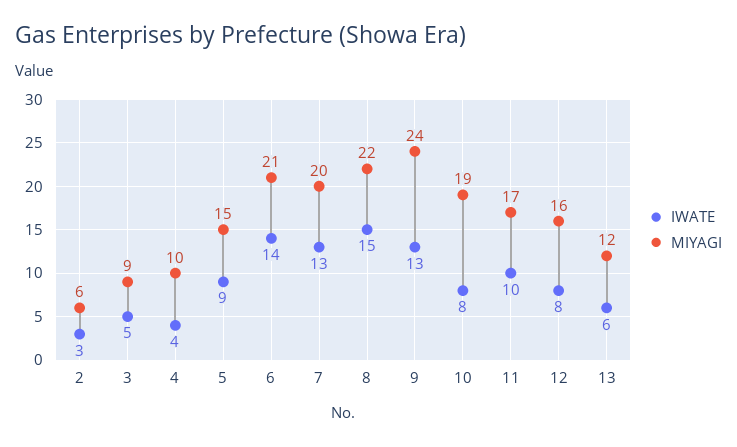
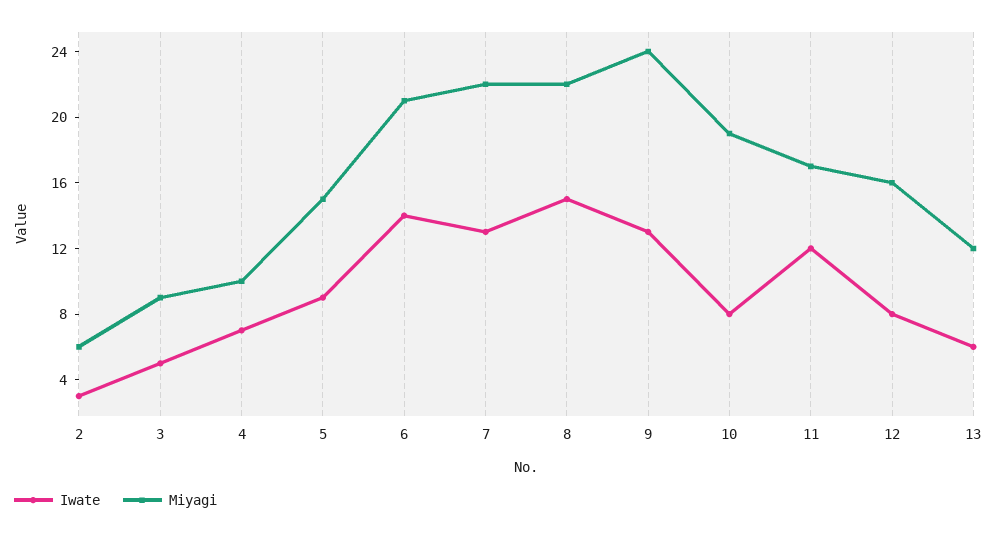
  {
    "IWATE": {
      "2": 3,
      "3": 5,
-     "4": 4,
+     "4": 7,
      "5": 9,
      "6": 14,
      "7": 13,
      "8": 15,
      "9": 13,
      "10": 8,
-     "11": 10,
+     "11": 12,
      "12": 8,
      "13": 6
    },
    "MIYAGI": {
      "2": 6,
      "3": 9,
      "4": 10,
      "5": 15,
      "6": 21,
-     "7": 20,
+     "7": 22,
      "8": 22,
      "9": 24,
      "10": 19,
      "11": 17,
      "12": 16,
      "13": 12
    }
  }

